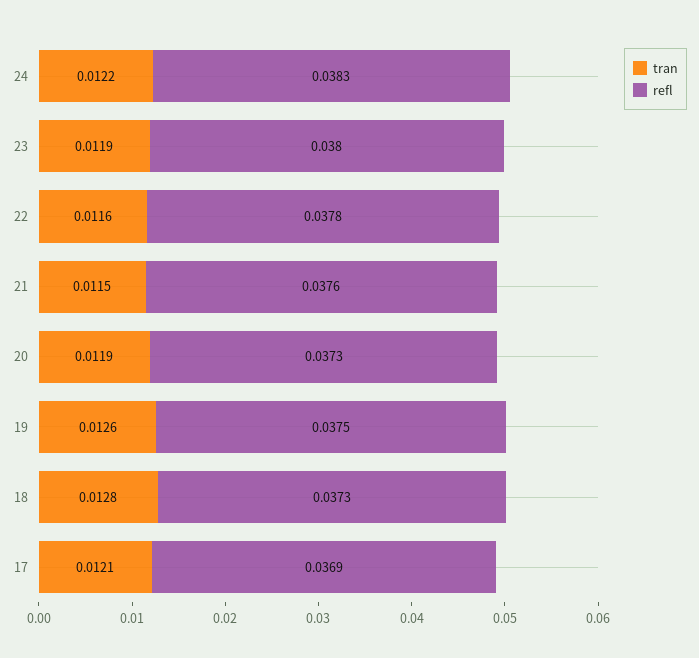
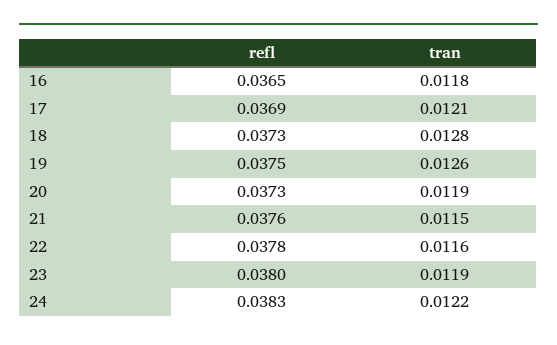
  {
    "tran": {
      "24": 0.0122,
      "23": 0.0119,
      "22": 0.0116,
      "21": 0.0115,
      "20": 0.0119,
      "19": 0.0126,
      "18": 0.0128,
-     "17": 0.0121
+     "17": 0.0121,
+     "16": 0.0118
    },
    "refl": {
      "24": 0.0383,
      "23": 0.038,
      "22": 0.0378,
      "21": 0.0376,
      "20": 0.0373,
      "19": 0.0375,
      "18": 0.0373,
-     "17": 0.0369
+     "17": 0.0369,
+     "16": 0.0365
    }
  }

